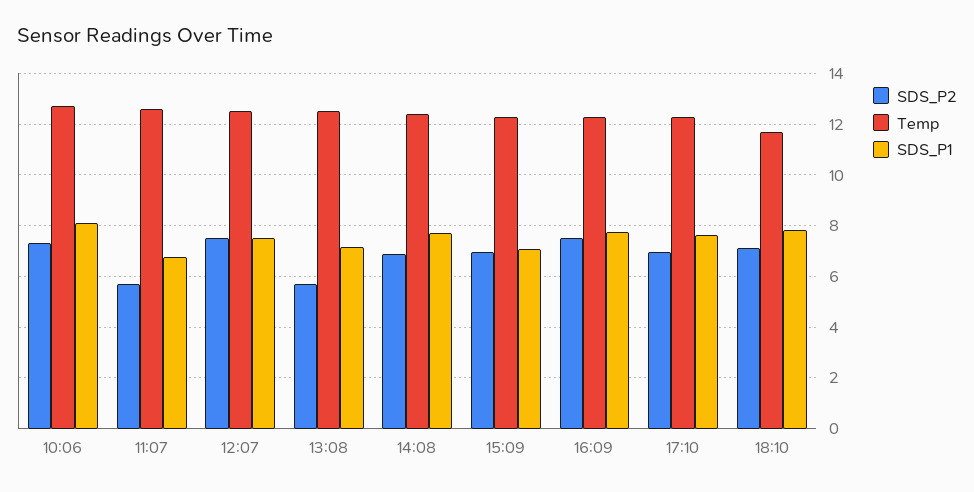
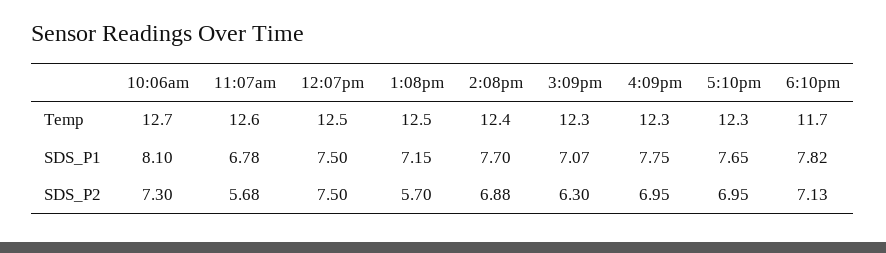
  {
    "SDS_P2": {
      "10:06": 7.3,
      "11:07": 5.68,
      "12:07": 7.5,
      "13:08": 5.7,
      "14:08": 6.88,
-     "15:09": 7,
+     "15:09": 6.3,
-     "16:09": 7.5,
+     "16:09": 6.95,
      "17:10": 6.95,
      "18:10": 7.13
    },
    "Temp": {
      "10:06": 12.7,
      "11:07": 12.6,
      "12:07": 12.5,
      "13:08": 12.5,
      "14:08": 12.4,
      "15:09": 12.3,
      "16:09": 12.3,
      "17:10": 12.3,
      "18:10": 11.7
    },
    "SDS_P1": {
      "10:06": 8.1,
      "11:07": 6.78,
      "12:07": 7.5,
      "13:08": 7.15,
      "14:08": 7.7,
      "15:09": 7.07,
      "16:09": 7.75,
      "17:10": 7.65,
      "18:10": 7.82
    }
  }

